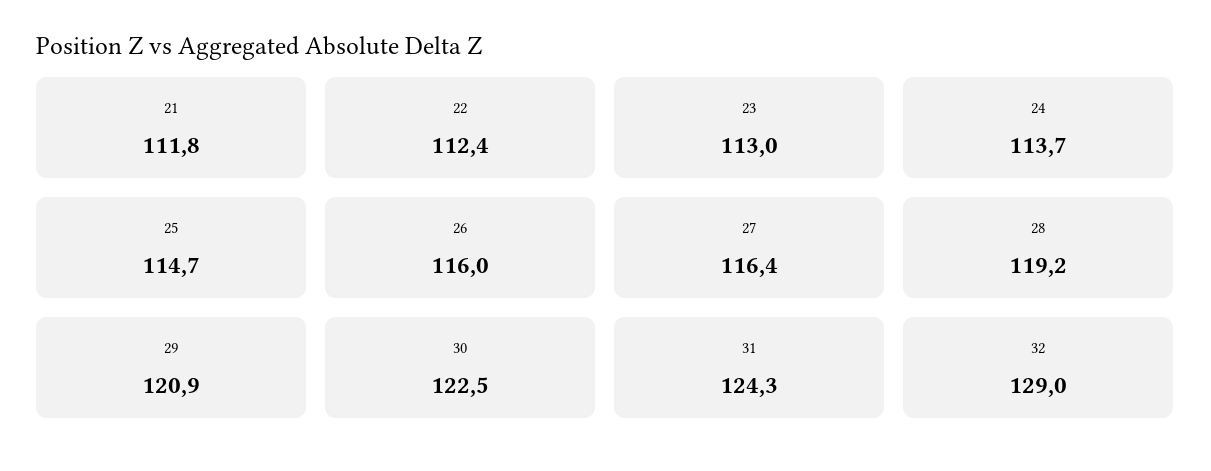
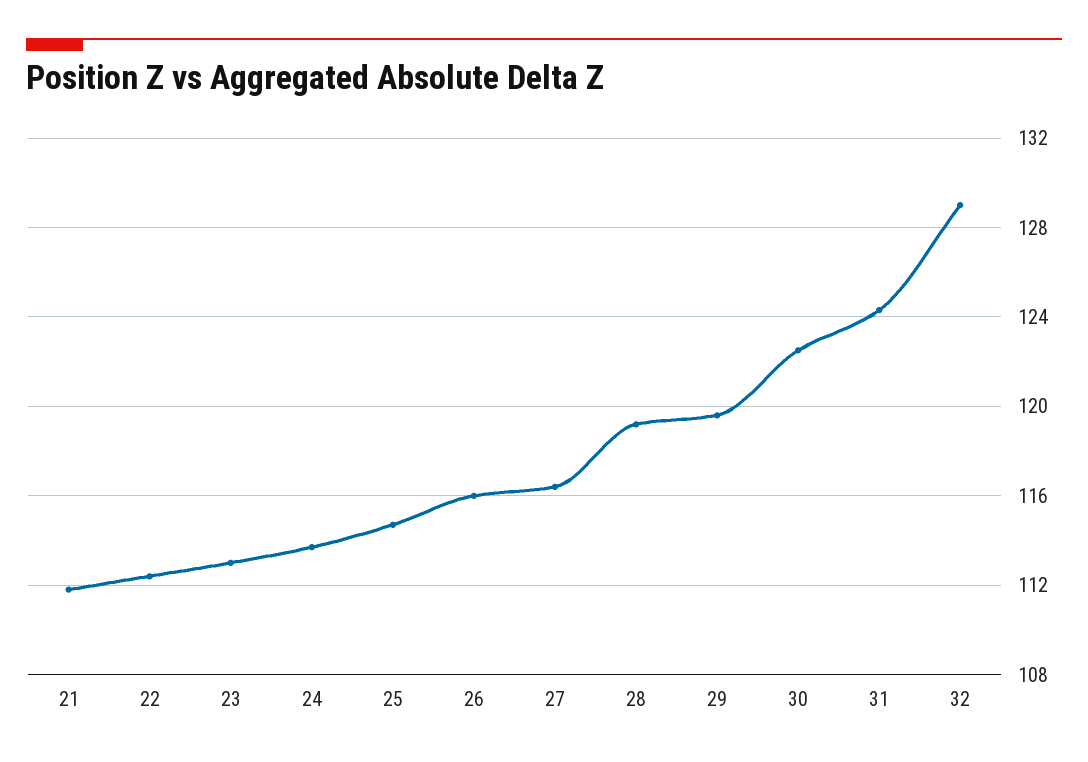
  {
    "21": 111.8,
    "22": 112.4,
    "23": 113,
    "24": 113.7,
    "25": 114.7,
    "26": 116,
    "27": 116.4,
    "28": 119.2,
-   "29": 120.9,
+   "29": 119.5,
    "30": 122.5,
    "31": 124.3,
    "32": 129
  }

